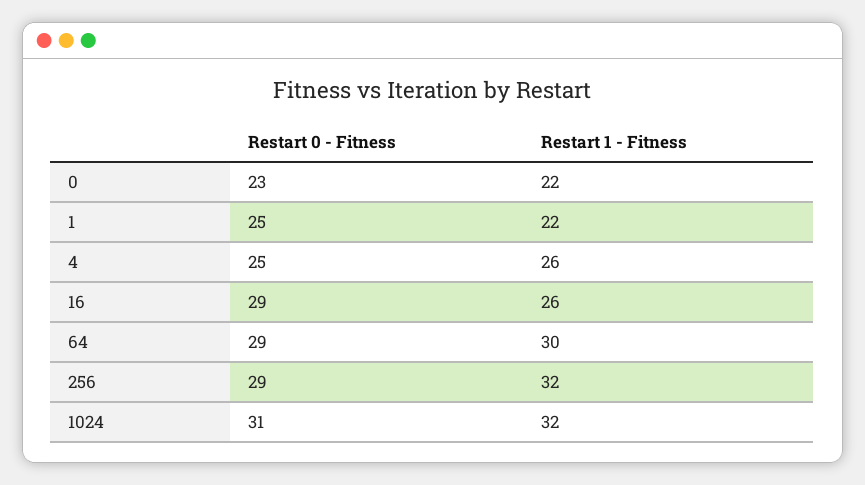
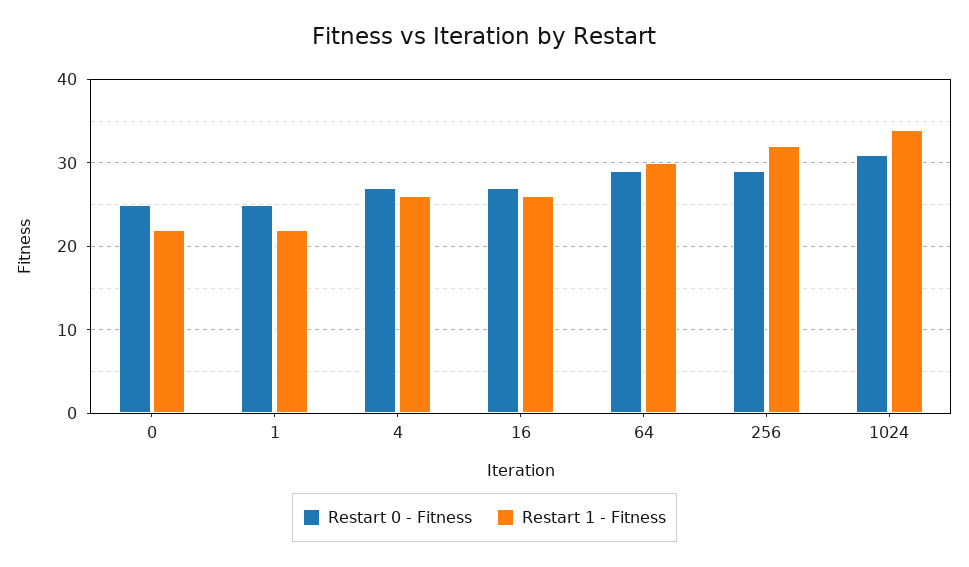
  {
    "Restart 0 - Fitness": {
-     "0": 23,
+     "0": 25,
      "1": 25,
-     "4": 25,
+     "4": 27,
-     "16": 29,
+     "16": 27,
      "64": 29,
      "256": 29,
      "1024": 31
    },
    "Restart 1 - Fitness": {
      "0": 22,
      "1": 22,
      "4": 26,
      "16": 26,
      "64": 30,
      "256": 32,
-     "1024": 32
+     "1024": 34
    }
  }

